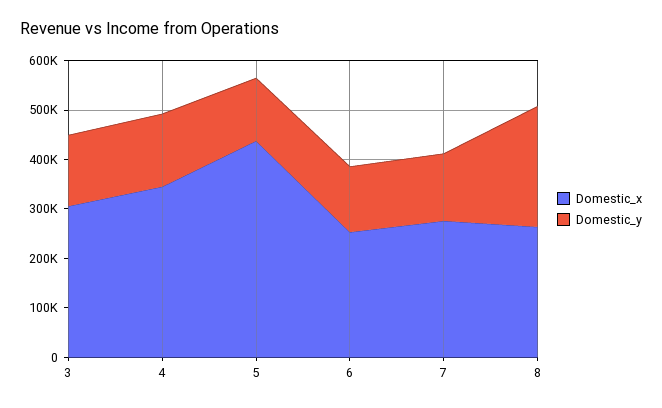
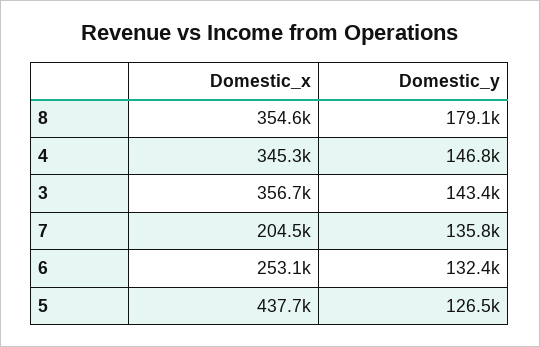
  {
    "Domestic_x": {
-     "3": 300000,
+     "3": 356700,
      "4": 345300,
      "5": 437700,
      "6": 253100,
-     "7": 280000,
+     "7": 204500,
-     "8": 260000
+     "8": 354600
    },
    "Domestic_y": {
      "3": 143400,
      "4": 146800,
      "5": 126500,
      "6": 132400,
      "7": 135800,
-     "8": 240000
+     "8": 179100
    }
  }

